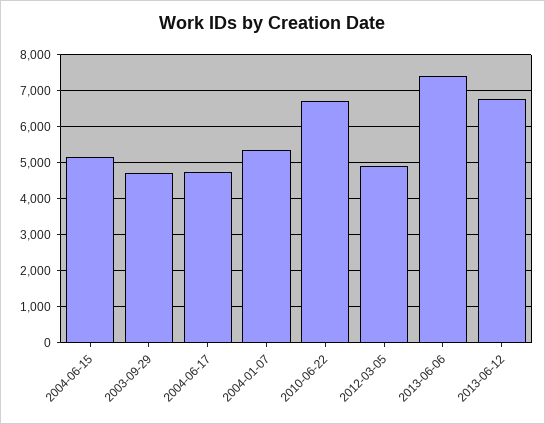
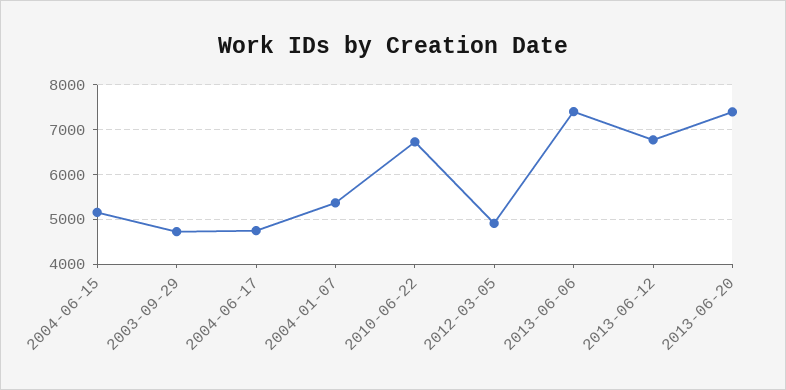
  {
    "2004-06-15": 5200,
    "2003-09-29": 4800,
    "2004-06-17": 4800,
    "2004-01-07": 5400,
    "2010-06-22": 6800,
    "2012-03-05": 5000,
    "2013-06-06": 7400,
-   "2013-06-12": 6800
+   "2013-06-12": 6800,
+   "2013-06-20": 7400
  }

